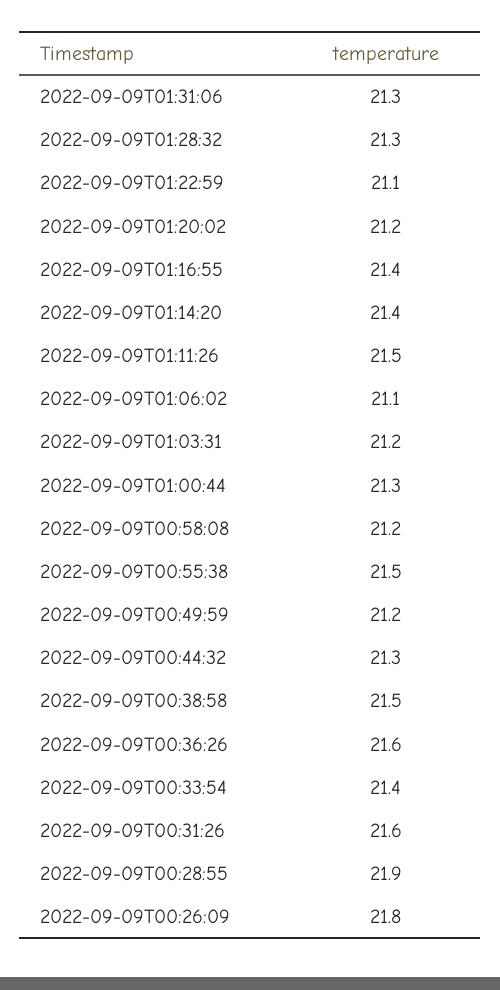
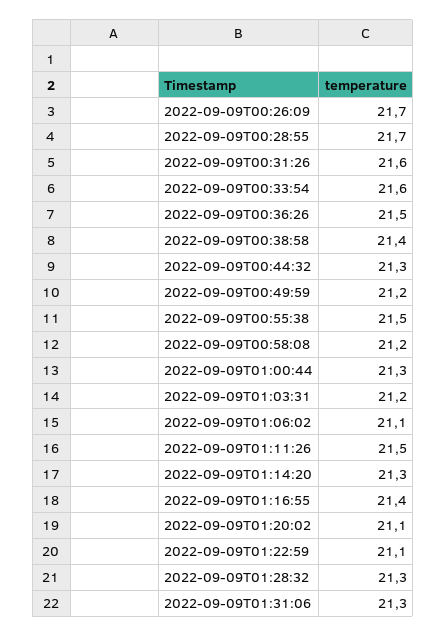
  {
    "2022-09-09T01:31:06": 21.3,
    "2022-09-09T01:28:32": 21.3,
    "2022-09-09T01:22:59": 21.1,
-   "2022-09-09T01:20:02": 21.2,
+   "2022-09-09T01:20:02": 21.1,
    "2022-09-09T01:16:55": 21.4,
-   "2022-09-09T01:14:20": 21.4,
+   "2022-09-09T01:14:20": 21.3,
    "2022-09-09T01:11:26": 21.5,
    "2022-09-09T01:06:02": 21.1,
    "2022-09-09T01:03:31": 21.2,
    "2022-09-09T01:00:44": 21.3,
    "2022-09-09T00:58:08": 21.2,
    "2022-09-09T00:55:38": 21.5,
    "2022-09-09T00:49:59": 21.2,
    "2022-09-09T00:44:32": 21.3,
-   "2022-09-09T00:38:58": 21.5,
+   "2022-09-09T00:38:58": 21.4,
-   "2022-09-09T00:36:26": 21.6,
+   "2022-09-09T00:36:26": 21.5,
-   "2022-09-09T00:33:54": 21.4,
+   "2022-09-09T00:33:54": 21.6,
    "2022-09-09T00:31:26": 21.6,
-   "2022-09-09T00:28:55": 21.9,
+   "2022-09-09T00:28:55": 21.7,
-   "2022-09-09T00:26:09": 21.8
+   "2022-09-09T00:26:09": 21.7
  }

